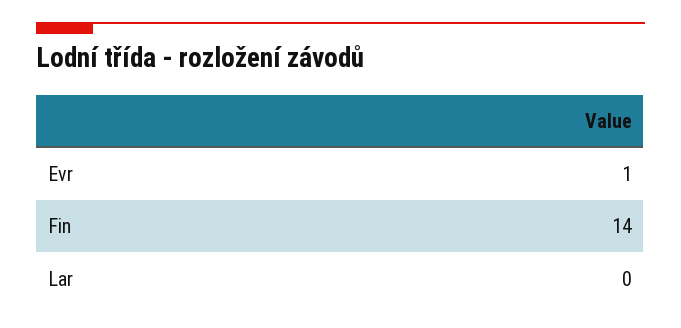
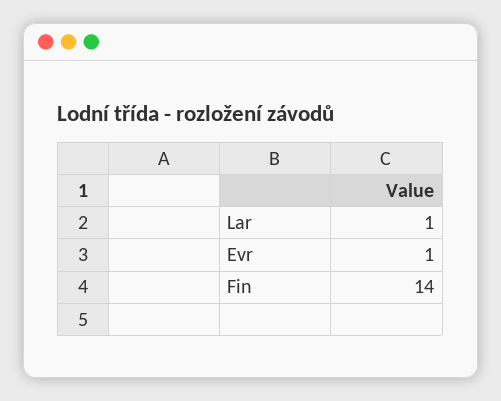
  {
    "Evr": 1,
    "Fin": 14,
-   "Lar": 0
+   "Lar": 1
  }

